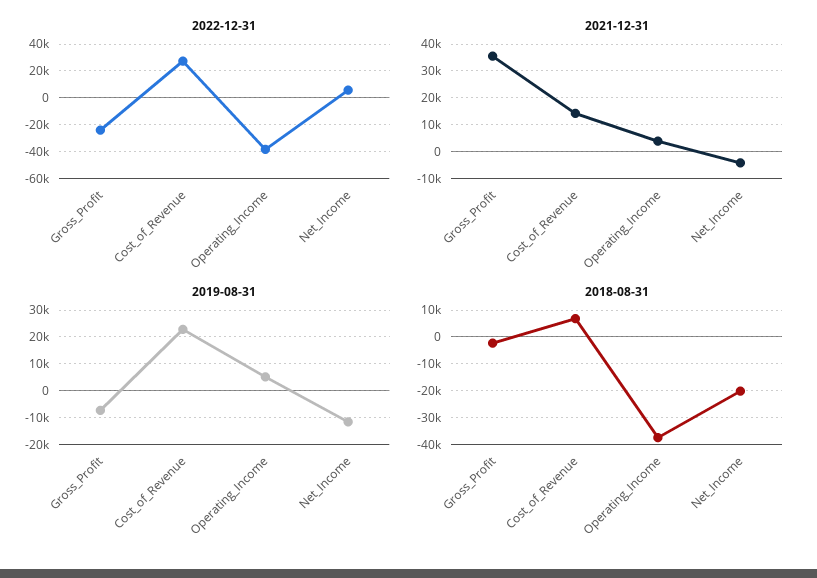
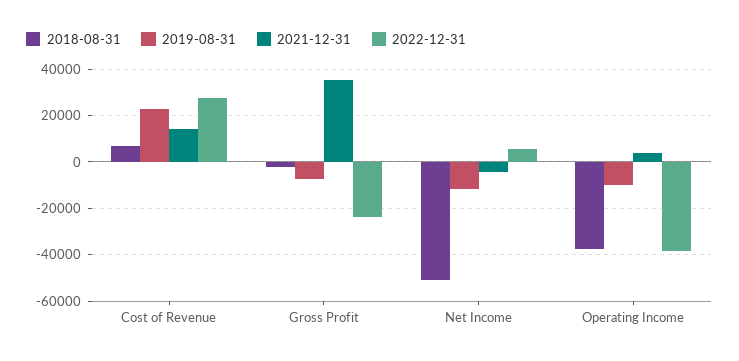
  {
    "2022-12-31": {
      "Gross_Profit": -25000,
      "Cost_of_Revenue": 25000,
      "Operating_Income": -40000,
      "Net_Income": 5000
    },
    "2021-12-31": {
      "Gross_Profit": 35000,
      "Cost_of_Revenue": 15000,
      "Operating_Income": 5000,
      "Net_Income": -5000
    },
    "2019-08-31": {
      "Gross_Profit": -7500,
      "Cost_of_Revenue": 22500,
-     "Operating_Income": 5000,
+     "Operating_Income": -10000,
      "Net_Income": -12500
    },
    "2018-08-31": {
      "Gross_Profit": -2500,
      "Cost_of_Revenue": 7500,
      "Operating_Income": -37500,
-     "Net_Income": -20000
+     "Net_Income": -50000
    }
  }

